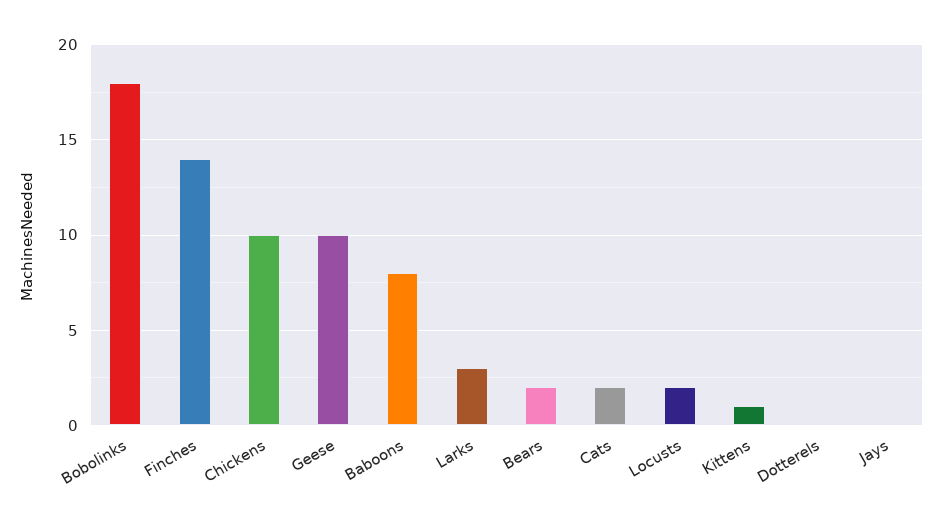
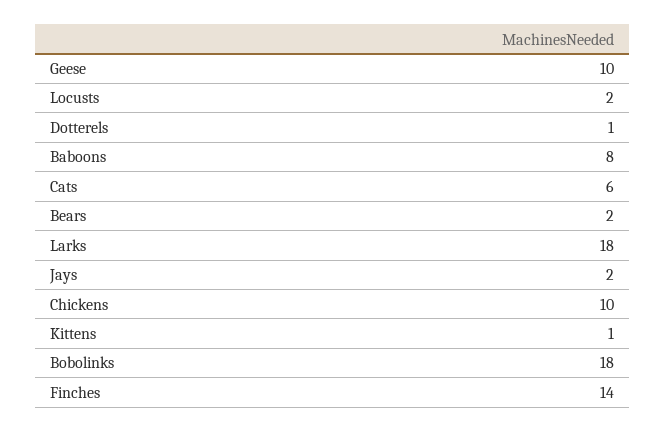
  {
    "Bobolinks": 18,
    "Finches": 14,
    "Chickens": 10,
    "Geese": 10,
    "Baboons": 8,
-   "Larks": 3,
+   "Larks": 18,
    "Bears": 2,
-   "Cats": 2,
+   "Cats": 6,
    "Locusts": 2,
    "Kittens": 1,
-   "Dotterels": 0,
+   "Dotterels": 1,
-   "Jays": 0
+   "Jays": 2
  }

